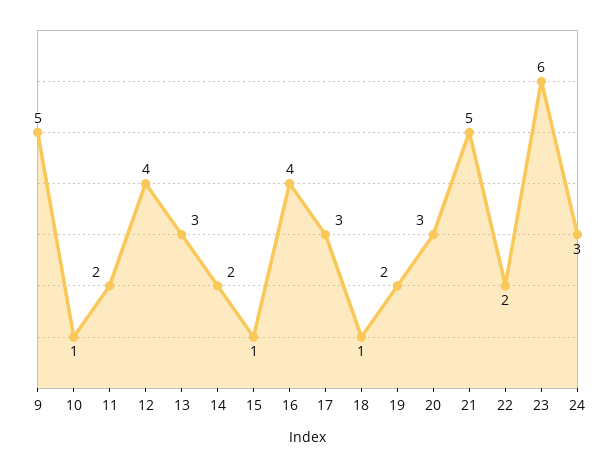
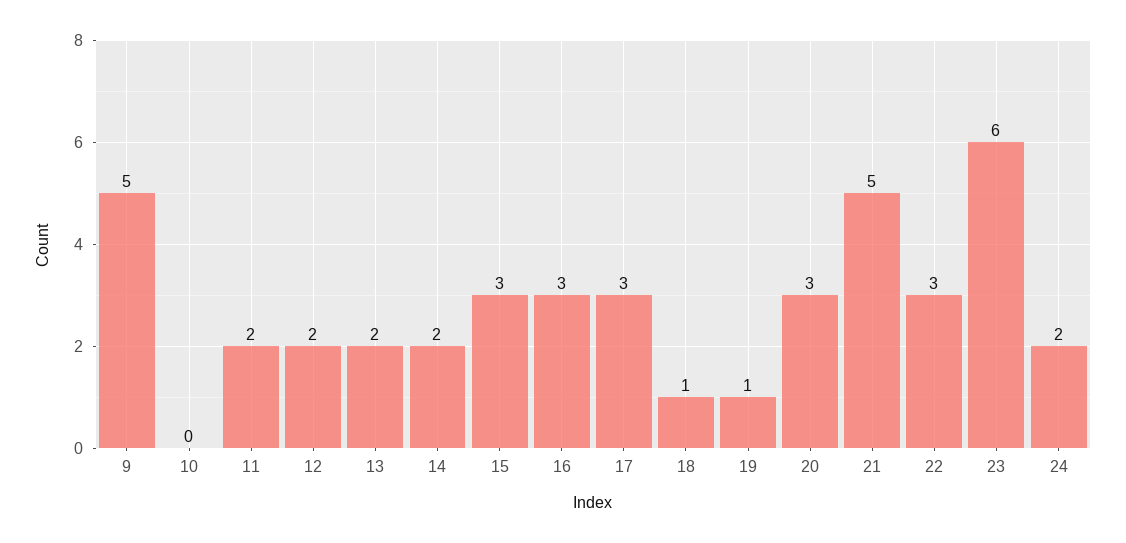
  {
    "9": 5,
-   "10": 1,
+   "10": 0,
    "11": 2,
-   "12": 4,
+   "12": 2,
-   "13": 3,
+   "13": 2,
    "14": 2,
-   "15": 1,
+   "15": 3,
-   "16": 4,
+   "16": 3,
    "17": 3,
    "18": 1,
-   "19": 2,
+   "19": 1,
    "20": 3,
    "21": 5,
-   "22": 2,
+   "22": 3,
    "23": 6,
-   "24": 3
+   "24": 2
  }

